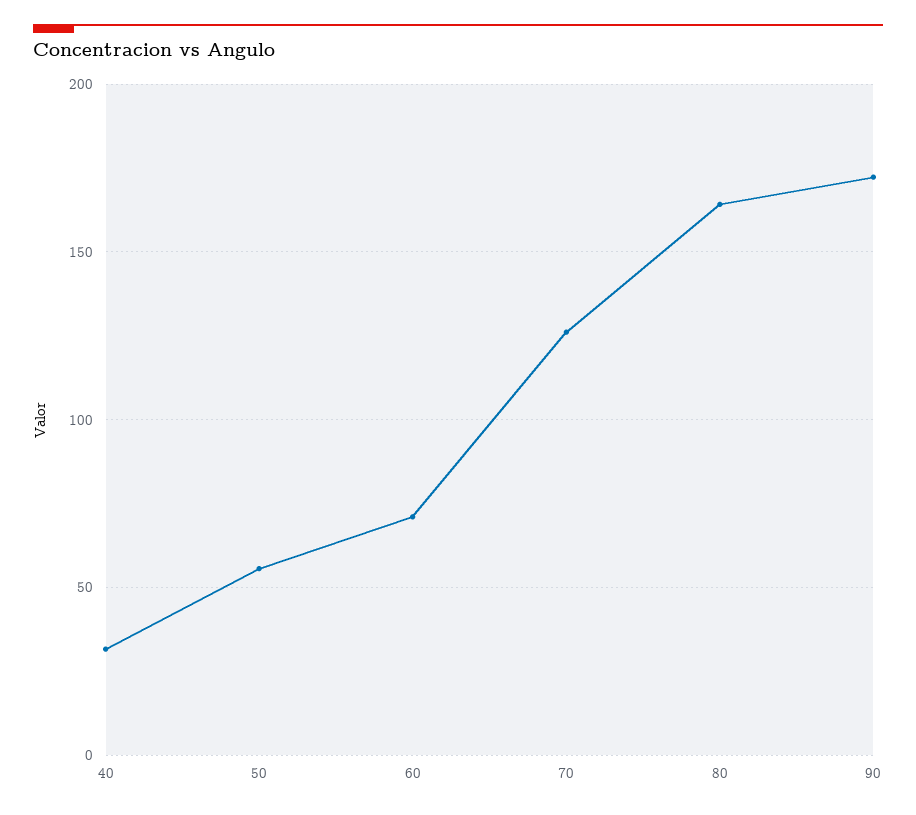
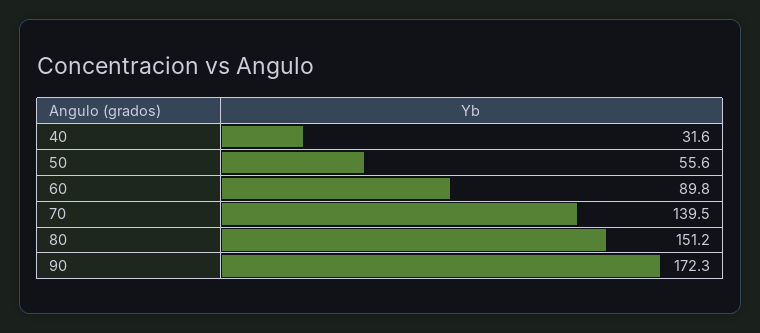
  {
    "40": 31.6,
    "50": 55.6,
-   "60": 70,
+   "60": 89.8,
-   "70": 125,
+   "70": 139.5,
-   "80": 165,
+   "80": 151.2,
    "90": 172.3
  }

